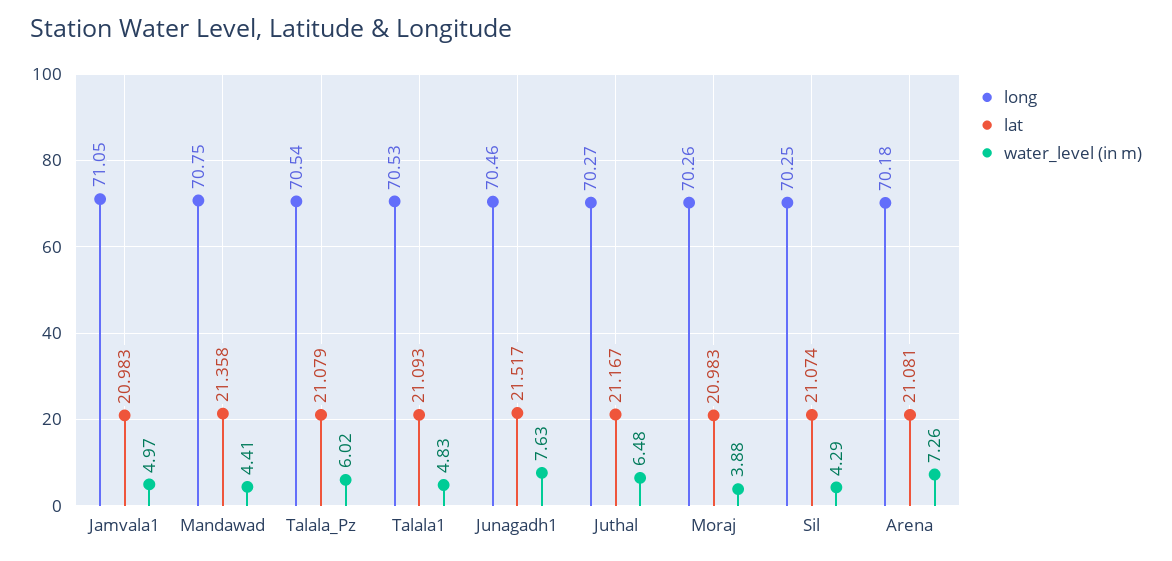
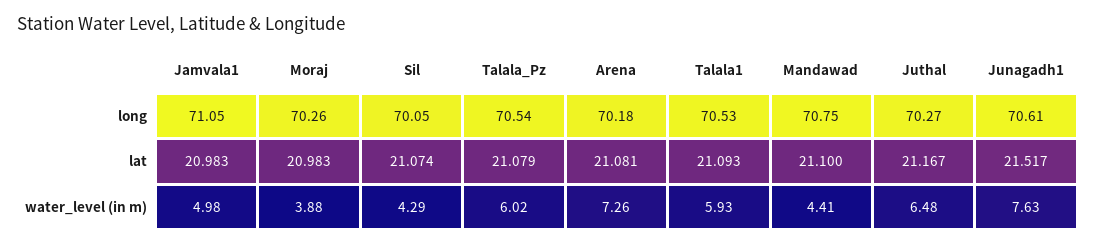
  {
    "long": {
      "Jamvala1": 71.05,
      "Mandawad": 70.75,
      "Talala_Pz": 70.54,
      "Talala1": 70.53,
-     "Junagadh1": 70.46,
+     "Junagadh1": 70.61,
      "Juthal": 70.27,
      "Moraj": 70.26,
-     "Sil": 70.25,
+     "Sil": 70.05,
      "Arena": 70.18
    },
    "lat": {
      "Jamvala1": 20.983,
-     "Mandawad": 21.358,
+     "Mandawad": 21.1,
      "Talala_Pz": 21.079,
      "Talala1": 21.093,
      "Junagadh1": 21.517,
      "Juthal": 21.167,
      "Moraj": 20.983,
      "Sil": 21.074,
      "Arena": 21.081
    },
    "water_level (in m)": {
-     "Jamvala1": 4.97,
+     "Jamvala1": 4.98,
      "Mandawad": 4.41,
      "Talala_Pz": 6.02,
-     "Talala1": 4.83,
+     "Talala1": 5.93,
      "Junagadh1": 7.63,
      "Juthal": 6.48,
      "Moraj": 3.88,
      "Sil": 4.29,
      "Arena": 7.26
    }
  }

